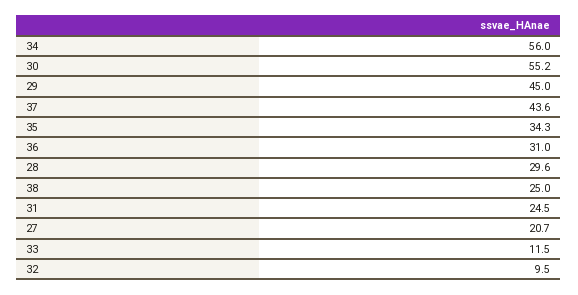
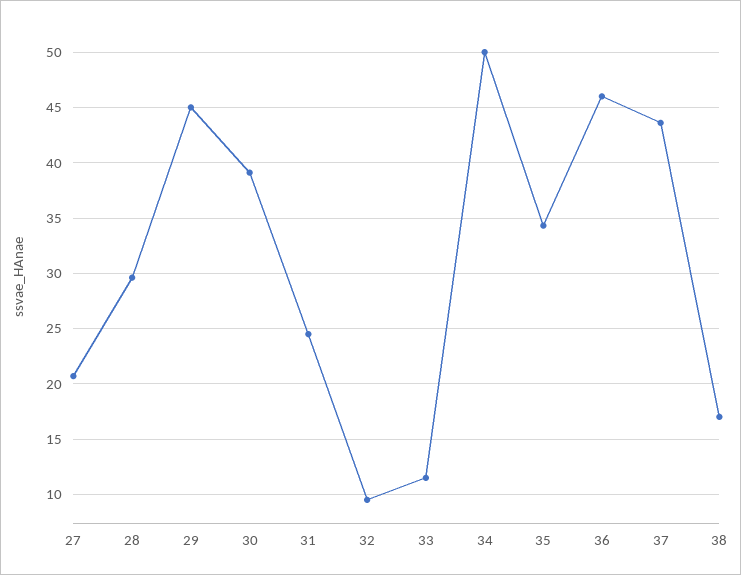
  {
-   "34": 56,
+   "34": 50,
-   "30": 55.2,
+   "30": 39,
    "29": 45,
    "37": 43.6,
    "35": 34.3,
-   "36": 31,
+   "36": 46,
    "28": 29.6,
-   "38": 25,
+   "38": 17,
    "31": 24.5,
    "27": 20.7,
    "33": 11.5,
    "32": 9.5
  }

